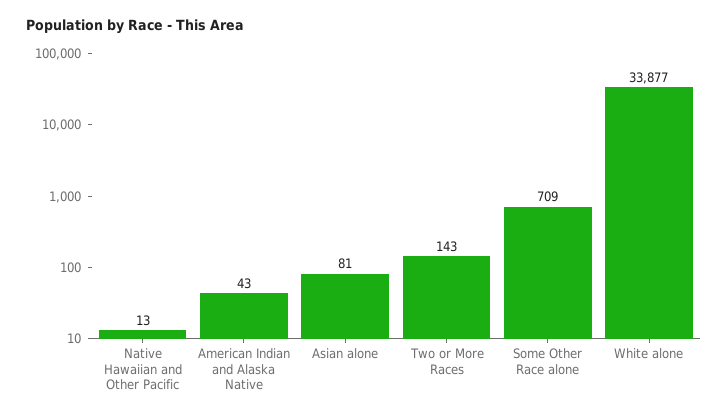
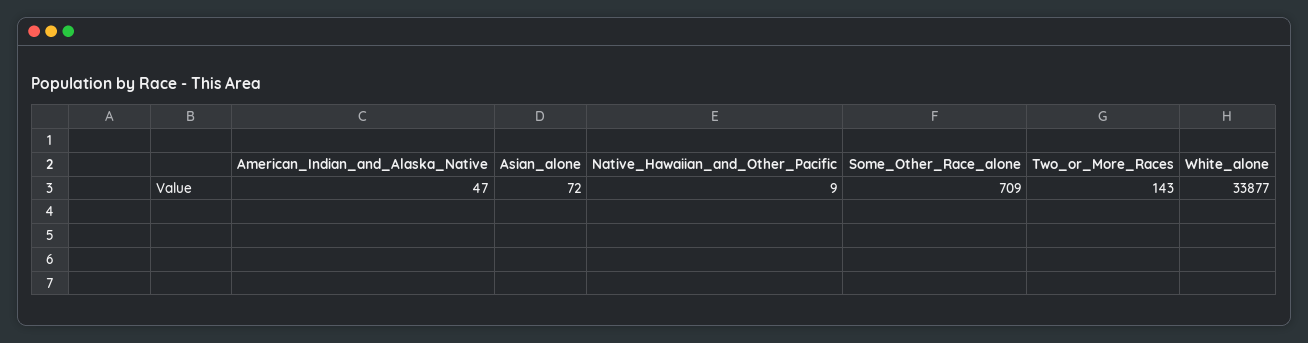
  {
-   "Native Hawaiian and Other Pacific": 13,
+   "Native Hawaiian and Other Pacific": 9,
-   "American Indian and Alaska Native": 43,
+   "American Indian and Alaska Native": 47,
-   "Asian alone": 81,
+   "Asian alone": 72,
    "Two or More Races": 143,
    "Some Other Race alone": 709,
    "White alone": 33877
  }

